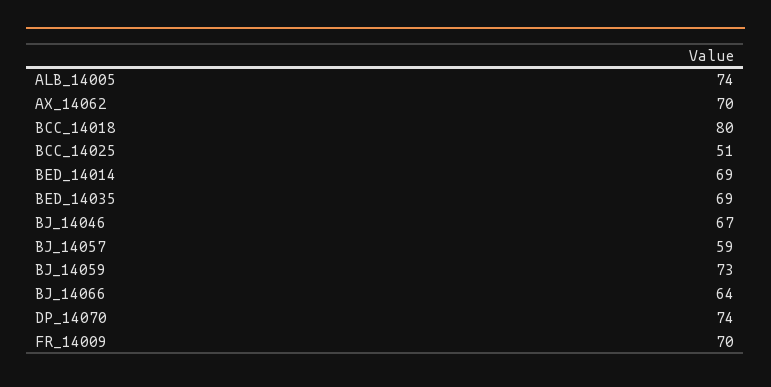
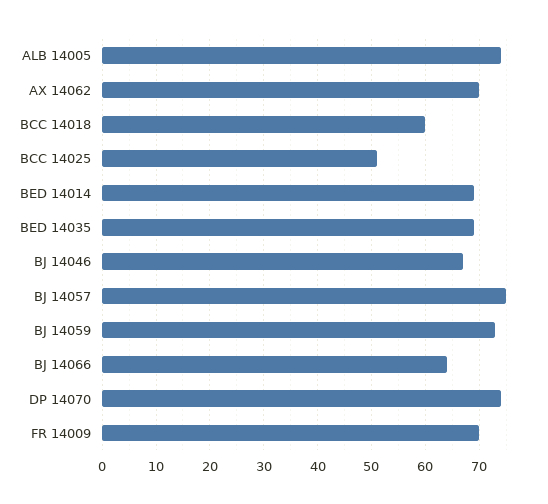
  {
    "ALB_14005": 74,
    "AX_14062": 70,
-   "BCC_14018": 80,
+   "BCC_14018": 60,
    "BCC_14025": 51,
    "BED_14014": 69,
    "BED_14035": 69,
    "BJ_14046": 67,
-   "BJ_14057": 59,
+   "BJ_14057": 75,
    "BJ_14059": 73,
    "BJ_14066": 64,
    "DP_14070": 74,
    "FR_14009": 70
  }

